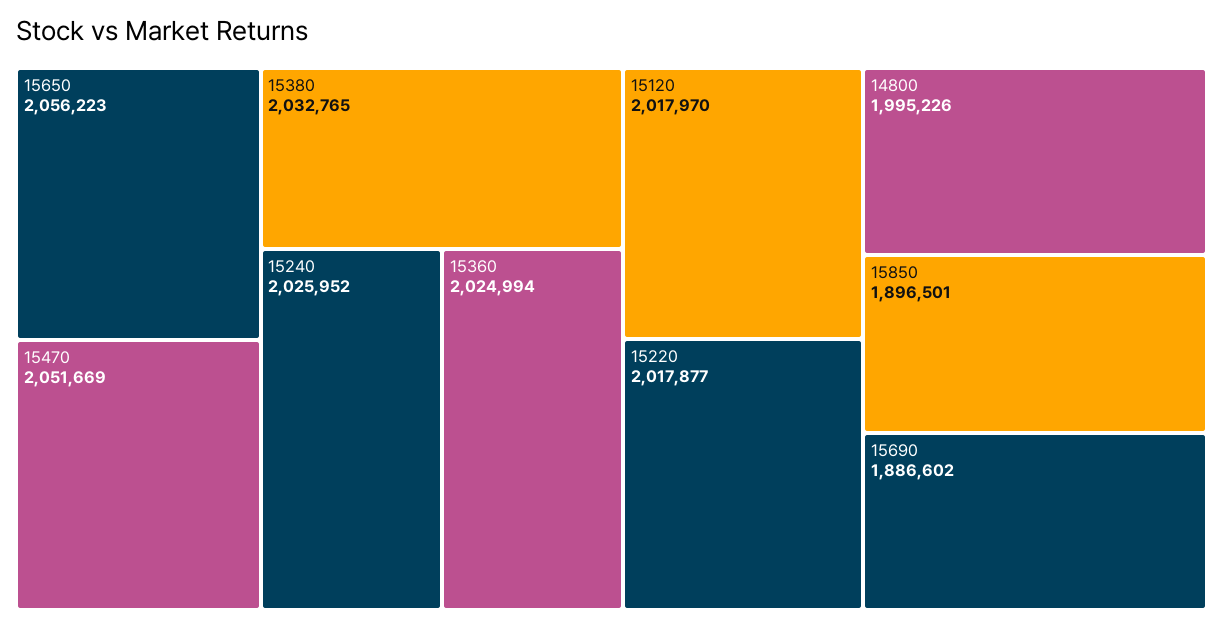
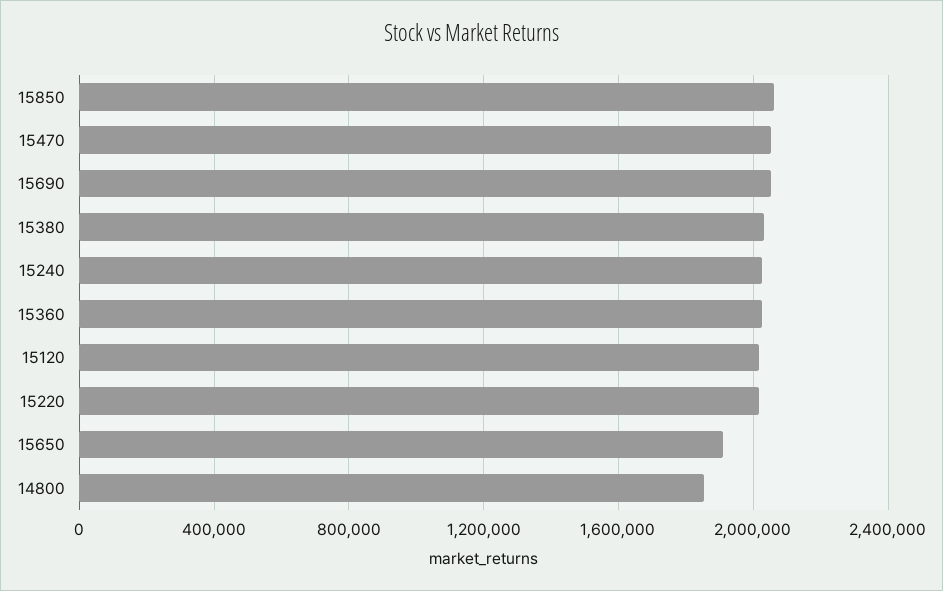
  {
-   "15650": 2056223,
+   "15650": 1900000,
    "15470": 2051669,
    "15380": 2032765,
    "15240": 2025952,
    "15360": 2024994,
    "15120": 2017970,
    "15220": 2017877,
-   "14800": 1995226,
+   "14800": 1850000,
-   "15850": 1896501,
+   "15850": 2050000,
-   "15690": 1886602
+   "15690": 2050000
  }

